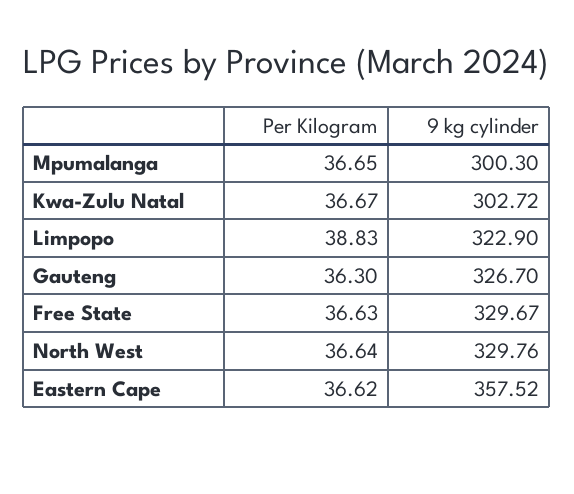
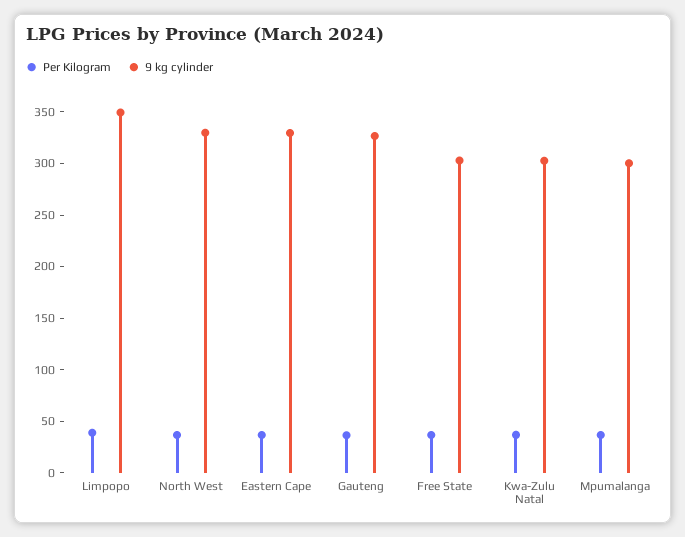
  {
    "Per Kilogram": {
      "Mpumalanga": 36.65,
      "Kwa-Zulu Natal": 36.67,
      "Limpopo": 38.83,
      "Gauteng": 36.3,
      "Free State": 36.63,
      "North West": 36.64,
      "Eastern Cape": 36.62
    },
    "9 kg cylinder": {
      "Mpumalanga": 300.3,
      "Kwa-Zulu Natal": 302.72,
-     "Limpopo": 322.9,
+     "Limpopo": 350,
      "Gauteng": 326.7,
-     "Free State": 329.67,
+     "Free State": 300,
      "North West": 329.76,
-     "Eastern Cape": 357.52
+     "Eastern Cape": 330
    }
  }

